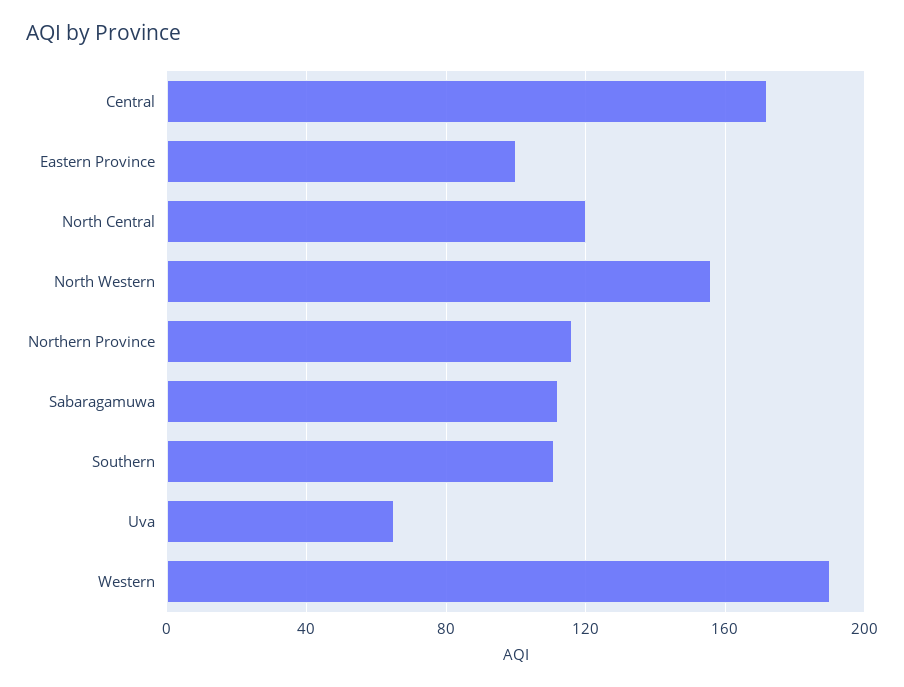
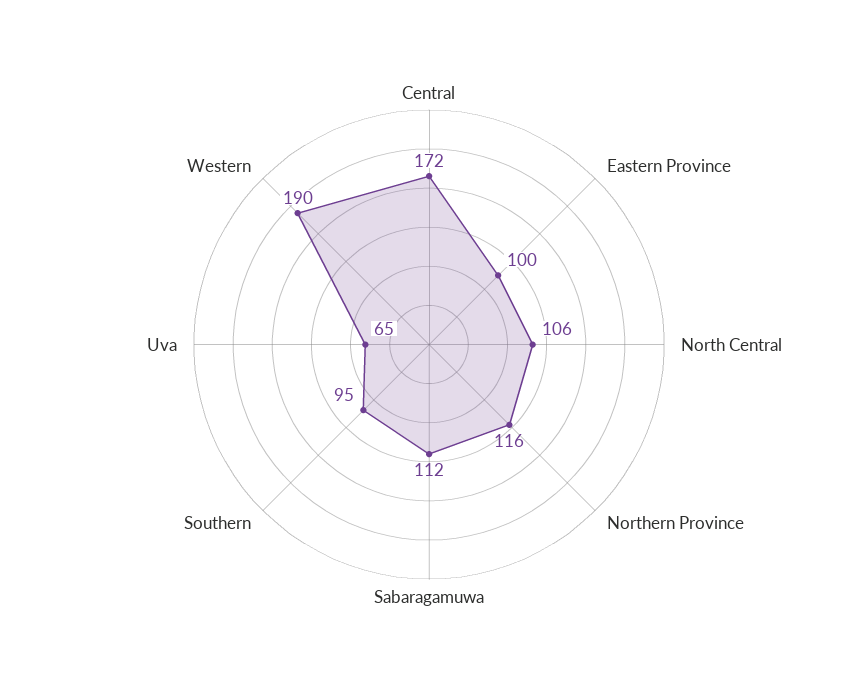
  {
    "Central": 172,
    "Eastern Province": 100,
-   "North Central": 120,
+   "North Central": 106,
-   "North Western": 155,
    "Northern Province": 116,
    "Sabaragamuwa": 112,
-   "Southern": 110,
+   "Southern": 95,
    "Uva": 65,
    "Western": 190
  }

